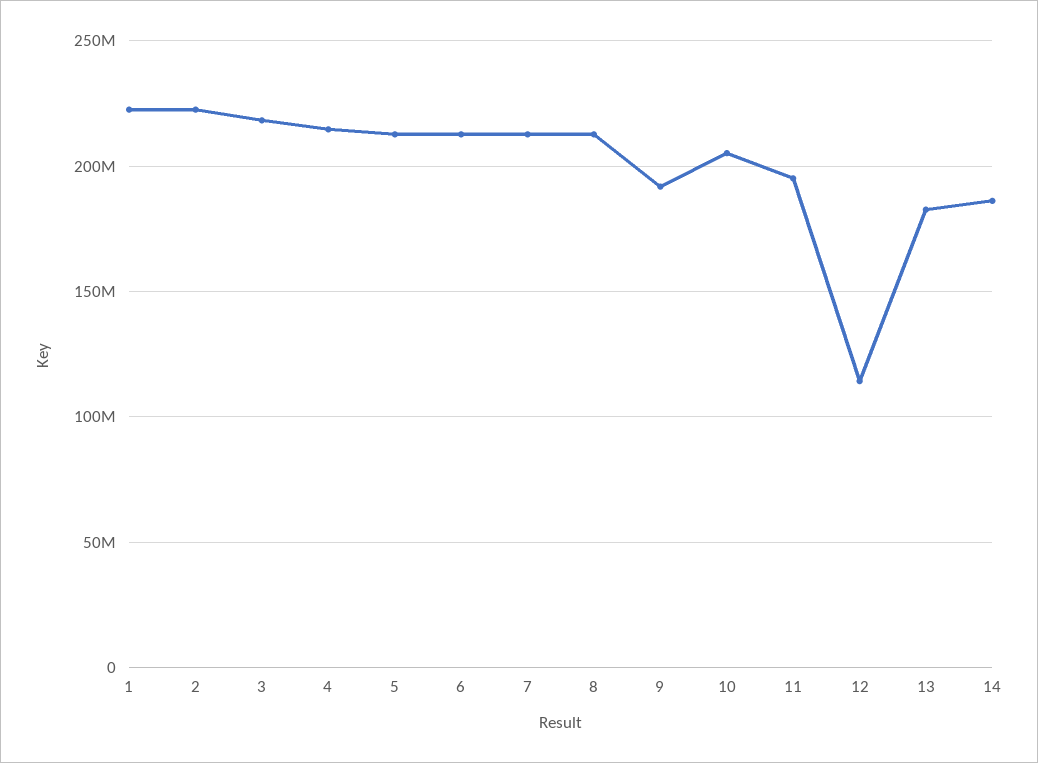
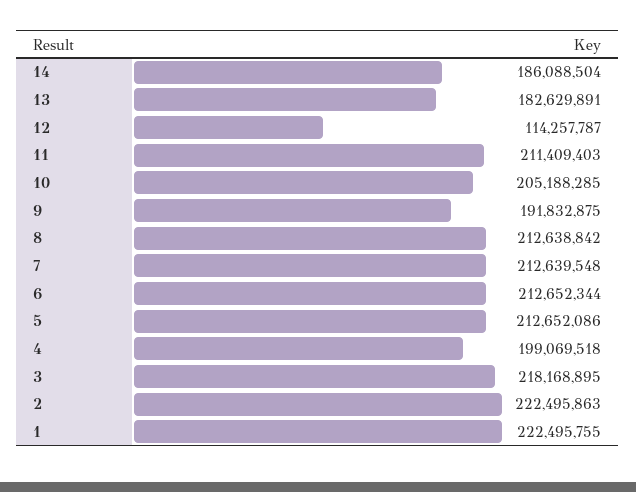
  {
    "1": 222495755,
    "2": 222495863,
    "3": 218168895,
-   "4": 215000000,
+   "4": 199069518,
    "5": 212652086,
    "6": 212652344,
    "7": 212639548,
    "8": 212638842,
    "9": 191832875,
    "10": 205188285,
-   "11": 195000000,
+   "11": 211409403,
    "12": 114257787,
    "13": 182629891,
    "14": 186088504
  }

